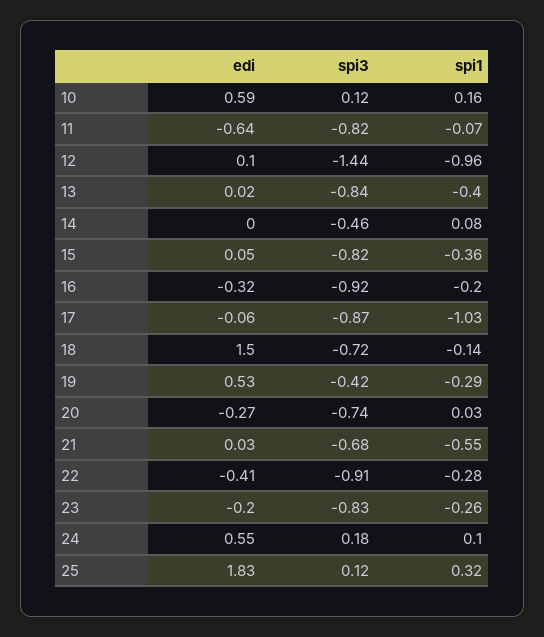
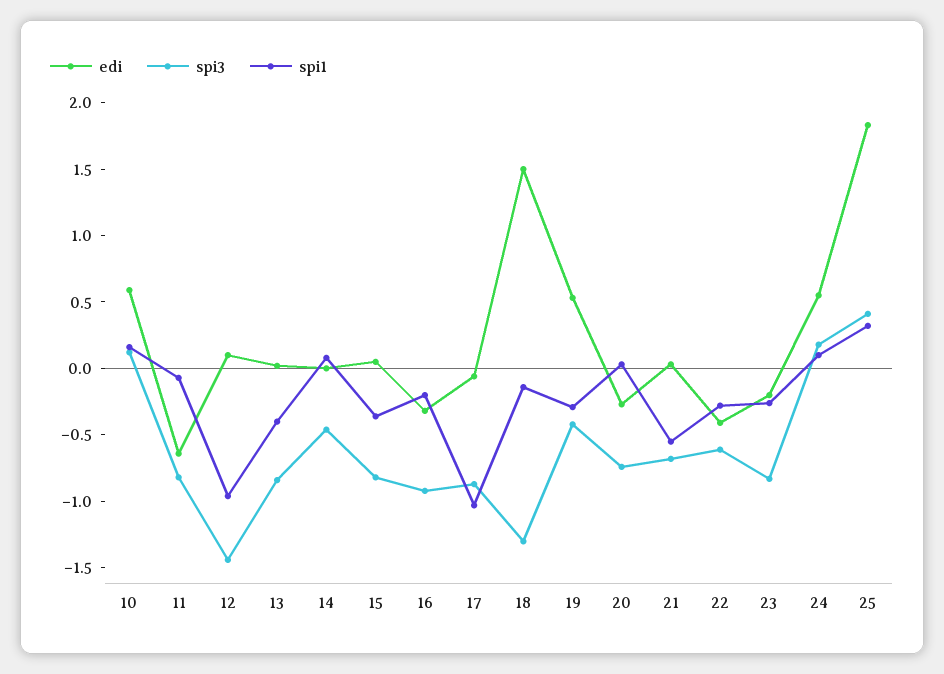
  {
    "edi": {
      "10": 0.59,
      "11": -0.64,
      "12": 0.1,
      "13": 0.02,
      "14": 0,
      "15": 0.05,
      "16": -0.32,
      "17": -0.06,
      "18": 1.5,
      "19": 0.53,
      "20": -0.27,
      "21": 0.03,
      "22": -0.41,
      "23": -0.2,
      "24": 0.55,
      "25": 1.83
    },
    "spi3": {
      "10": 0.12,
      "11": -0.82,
      "12": -1.44,
      "13": -0.84,
      "14": -0.46,
      "15": -0.82,
      "16": -0.92,
      "17": -0.87,
-     "18": -0.72,
+     "18": -1.3,
      "19": -0.42,
      "20": -0.74,
      "21": -0.68,
-     "22": -0.91,
+     "22": -0.6,
      "23": -0.83,
      "24": 0.18,
-     "25": 0.12
+     "25": 0.4
    },
    "spi1": {
      "10": 0.16,
      "11": -0.07,
      "12": -0.96,
      "13": -0.4,
      "14": 0.08,
      "15": -0.36,
      "16": -0.2,
      "17": -1.03,
      "18": -0.14,
      "19": -0.29,
      "20": 0.03,
      "21": -0.55,
      "22": -0.28,
      "23": -0.26,
      "24": 0.1,
      "25": 0.32
    }
  }

